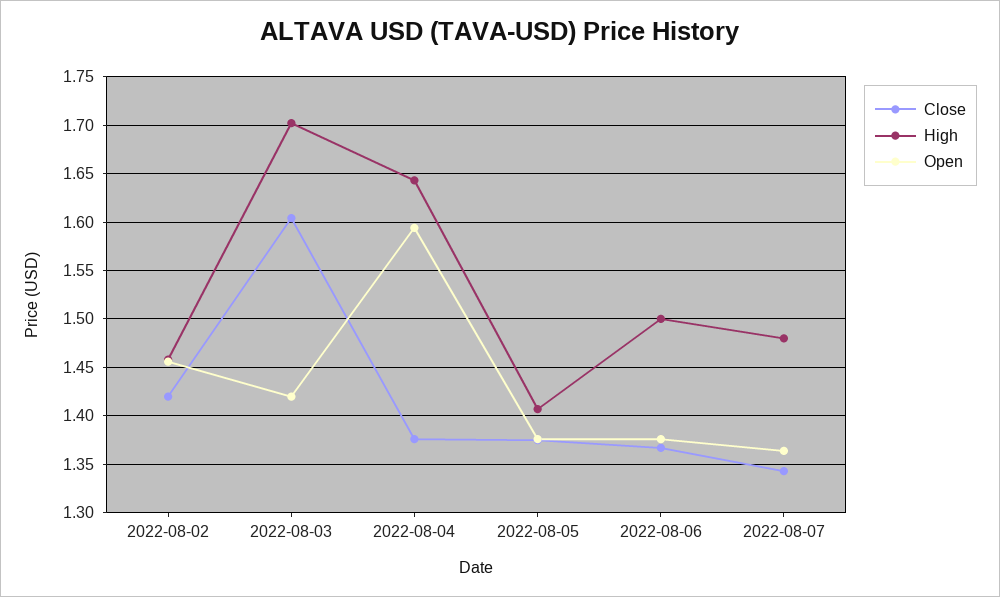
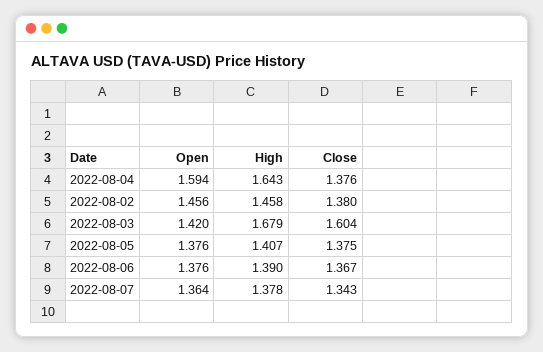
  {
    "Close": {
-     "2022-08-02": 1.42,
+     "2022-08-02": 1.38,
      "2022-08-03": 1.604,
      "2022-08-04": 1.376,
      "2022-08-05": 1.375,
      "2022-08-06": 1.367,
      "2022-08-07": 1.343
    },
    "High": {
      "2022-08-02": 1.458,
-     "2022-08-03": 1.7,
+     "2022-08-03": 1.679,
      "2022-08-04": 1.643,
      "2022-08-05": 1.407,
-     "2022-08-06": 1.5,
+     "2022-08-06": 1.39,
-     "2022-08-07": 1.48
+     "2022-08-07": 1.378
    },
    "Open": {
      "2022-08-02": 1.456,
      "2022-08-03": 1.42,
      "2022-08-04": 1.594,
      "2022-08-05": 1.376,
      "2022-08-06": 1.376,
      "2022-08-07": 1.364
    }
  }

